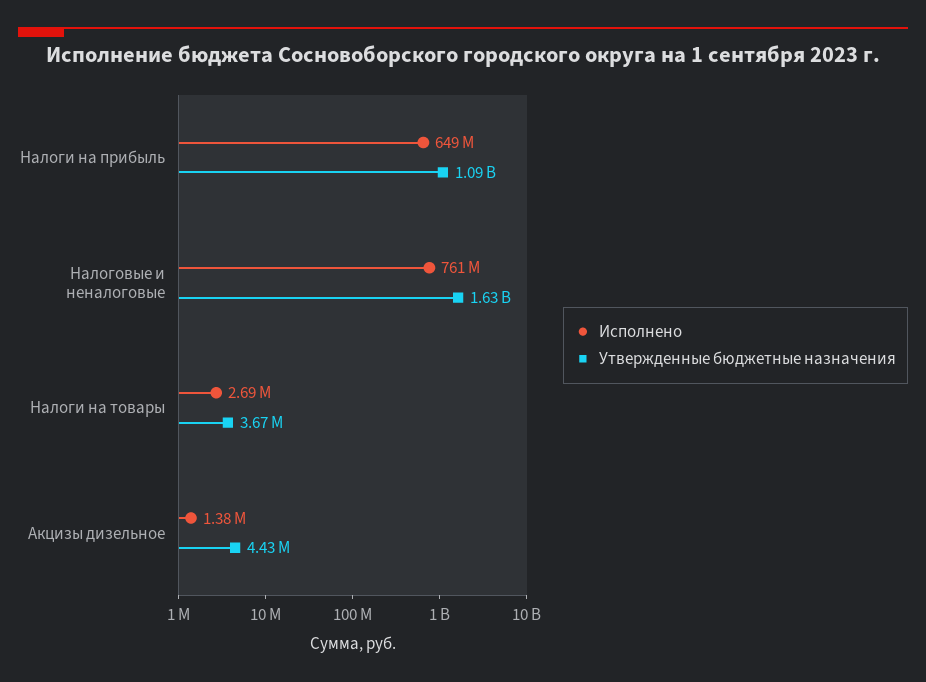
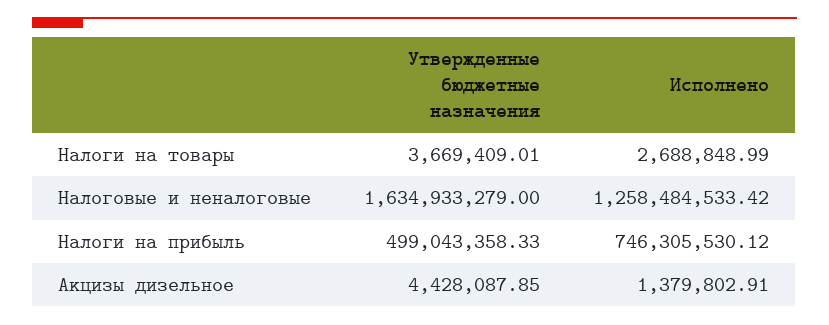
  {
    "Исполнено": {
-     "Налоги на прибыль": 649000000,
+     "Налоги на прибыль": 746305530.12,
-     "Налоговые и неналоговые": 761000000,
+     "Налоговые и неналоговые": 1258484533.42,
      "Налоги на товары": 2688848.99,
      "Акцизы дизельное": 1379802.91
    },
    "Утвержденные бюджетные назначения": {
-     "Налоги на прибыль": 1090000000,
+     "Налоги на прибыль": 499043358.33,
      "Налоговые и неналоговые": 1634933279,
      "Налоги на товары": 3669409.01,
      "Акцизы дизельное": 4428087.85
    }
  }

